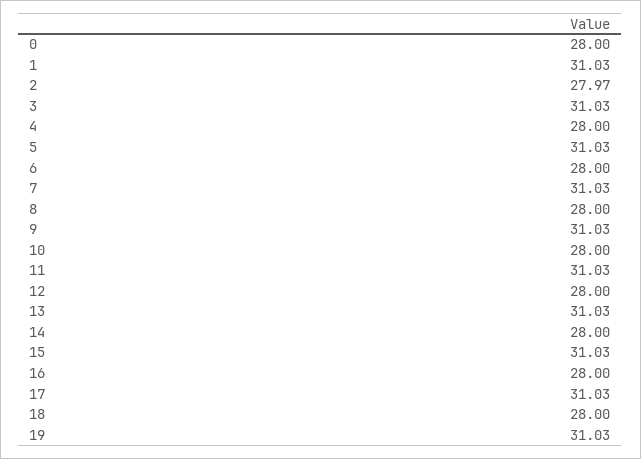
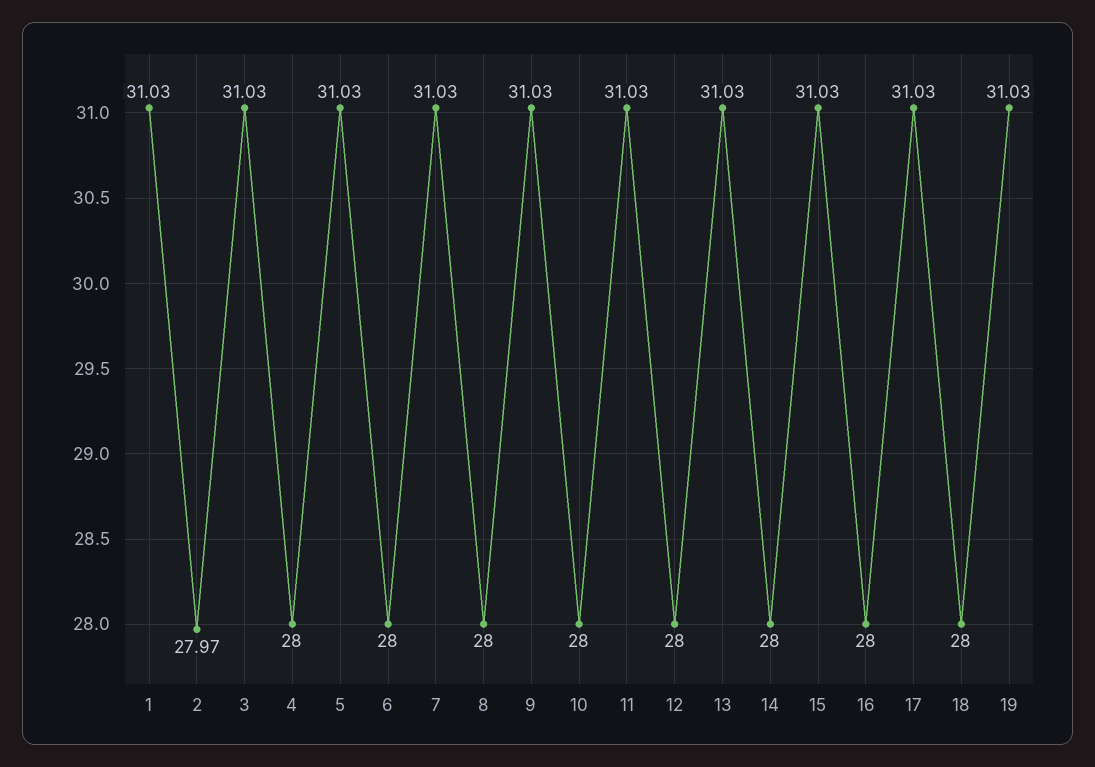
  {
-   "0": 28,
    "1": 31.03,
    "2": 27.97,
    "3": 31.03,
    "4": 28,
    "5": 31.03,
    "6": 28,
    "7": 31.03,
    "8": 28,
    "9": 31.03,
    "10": 28,
    "11": 31.03,
    "12": 28,
    "13": 31.03,
    "14": 28,
    "15": 31.03,
    "16": 28,
    "17": 31.03,
    "18": 28,
    "19": 31.03
  }

